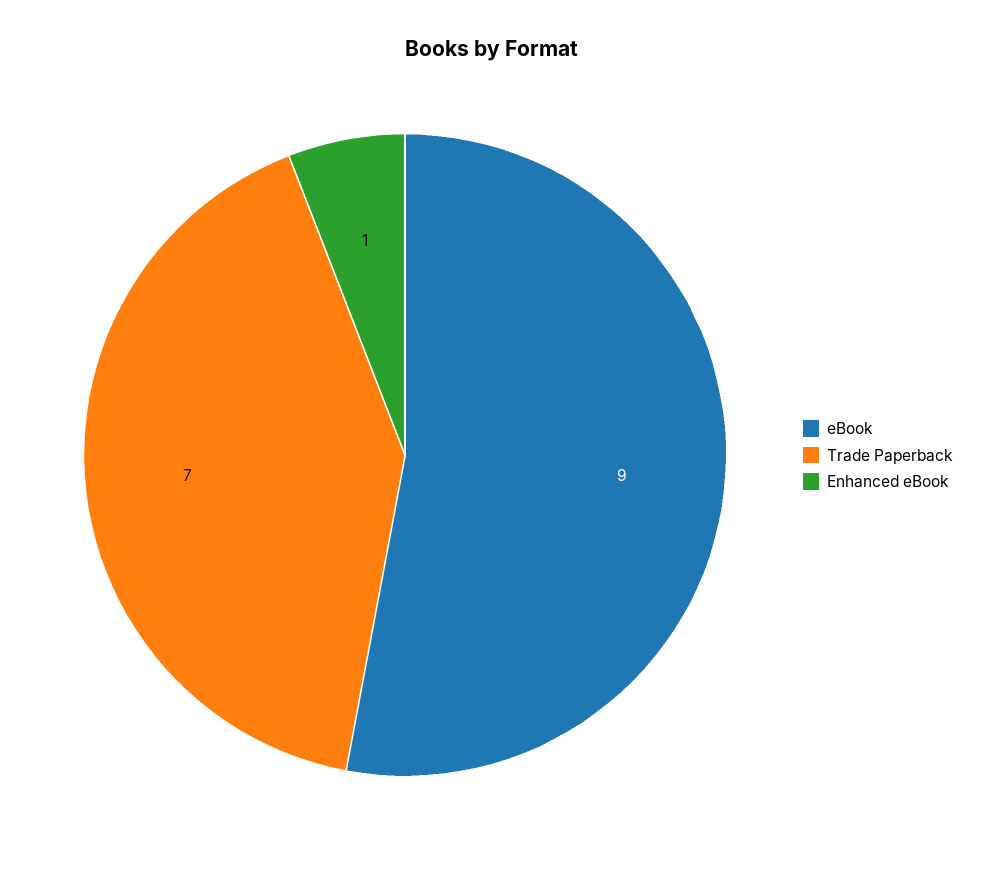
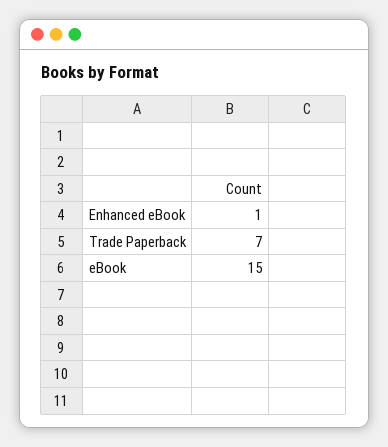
  {
-   "eBook": 9,
+   "eBook": 15,
    "Trade Paperback": 7,
    "Enhanced eBook": 1
  }

